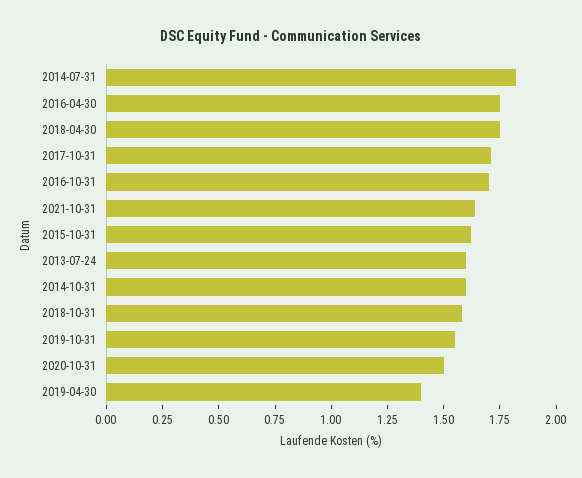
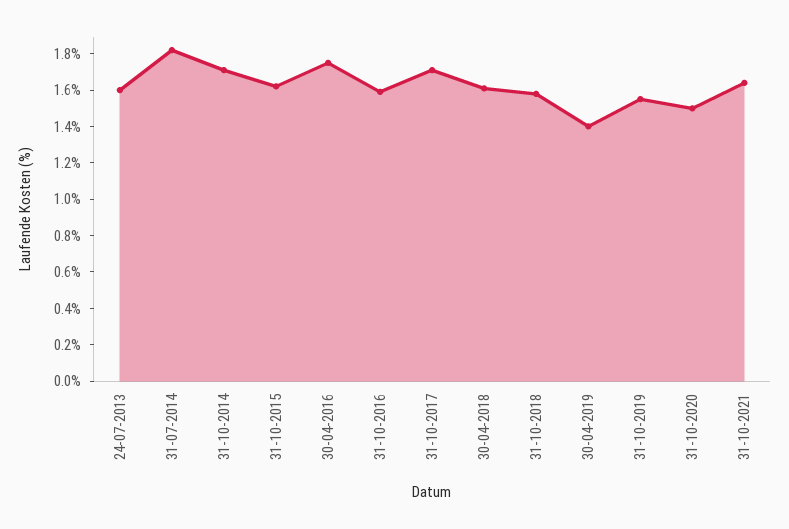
  {
    "2014-07-31": 1.8,
    "2016-04-30": 1.75,
-   "2018-04-30": 1.75,
+   "2018-04-30": 1.6,
    "2017-10-31": 1.7,
-   "2016-10-31": 1.7,
+   "2016-10-31": 1.6,
    "2021-10-31": 1.65,
    "2015-10-31": 1.6,
    "2013-07-24": 1.6,
-   "2014-10-31": 1.6,
+   "2014-10-31": 1.7,
    "2018-10-31": 1.6,
    "2019-10-31": 1.55,
    "2020-10-31": 1.5,
    "2019-04-30": 1.4
  }

